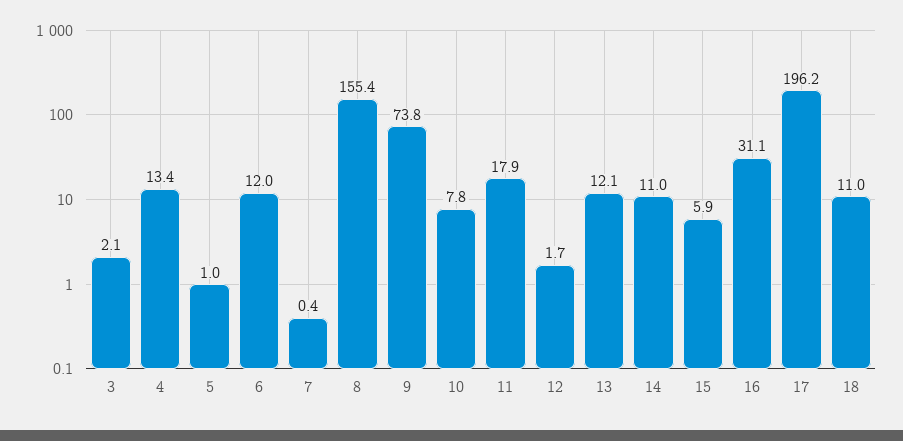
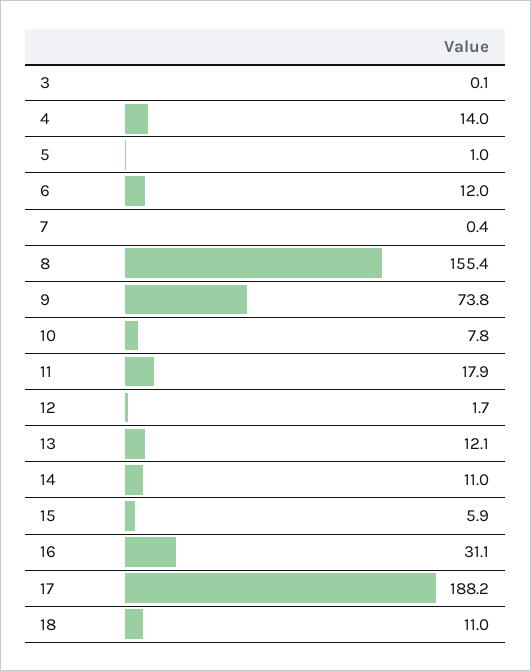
  {
-   "3": 2.1,
+   "3": 0.1,
-   "4": 13.4,
+   "4": 14,
    "5": 1,
    "6": 12,
    "7": 0.4,
    "8": 155.4,
    "9": 73.8,
    "10": 7.8,
    "11": 17.9,
    "12": 1.7,
    "13": 12.1,
    "14": 11,
    "15": 5.9,
    "16": 31.1,
-   "17": 196.2,
+   "17": 188.2,
    "18": 11
  }

